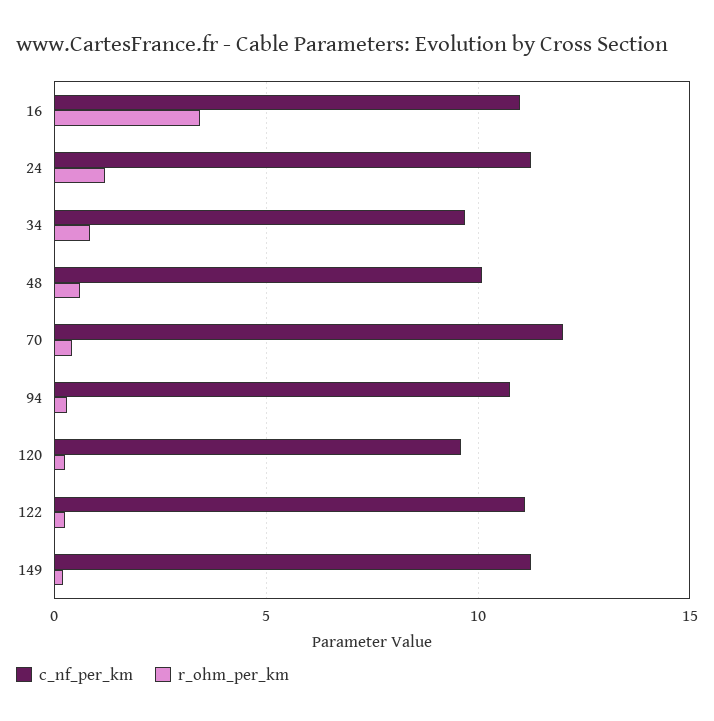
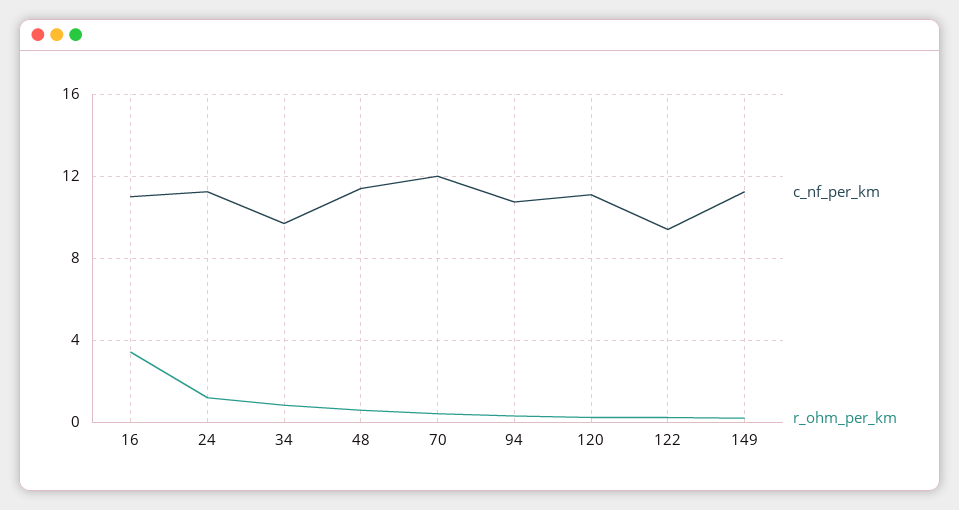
  {
    "c_nf_per_km": {
      "16": 11,
      "24": 11.5,
      "34": 9.5,
-     "48": 10,
+     "48": 11.5,
      "70": 12,
      "94": 11,
-     "120": 9.5,
+     "120": 11,
-     "122": 11,
+     "122": 9.5,
      "149": 11.5
    },
    "r_ohm_per_km": {
      "16": 3.5,
      "24": 1,
      "34": 1,
      "48": 0.5,
      "70": 0.5,
      "94": 0.5,
      "120": 0,
      "122": 0,
      "149": 0
    }
  }

